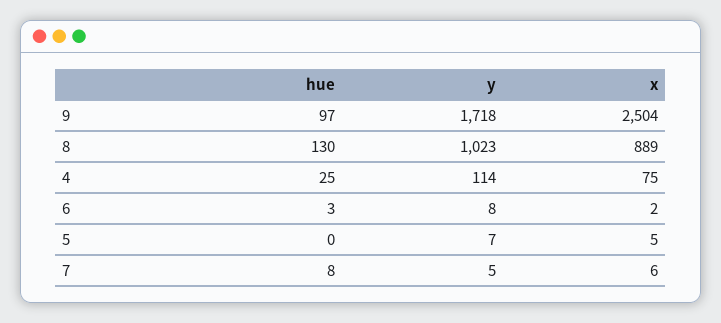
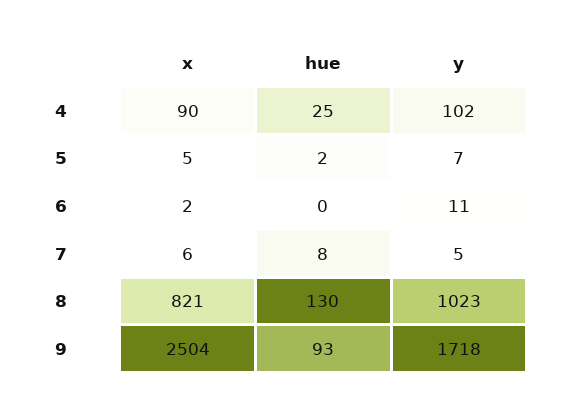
  {
    "hue": {
-     "9": 97,
+     "9": 93,
      "8": 130,
      "4": 25,
-     "6": 3,
+     "6": 0,
-     "5": 0,
+     "5": 2,
      "7": 8
    },
    "y": {
      "9": 1718,
      "8": 1023,
-     "4": 114,
+     "4": 102,
-     "6": 8,
+     "6": 11,
      "5": 7,
      "7": 5
    },
    "x": {
      "9": 2504,
-     "8": 889,
+     "8": 821,
-     "4": 75,
+     "4": 90,
      "6": 2,
      "5": 5,
      "7": 6
    }
  }

